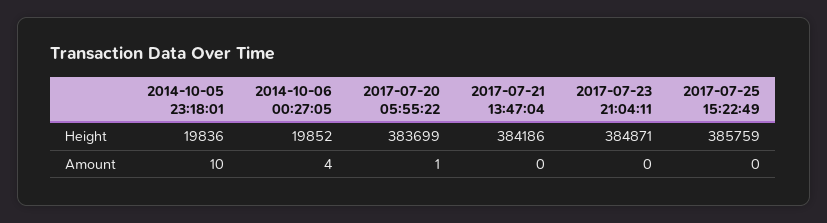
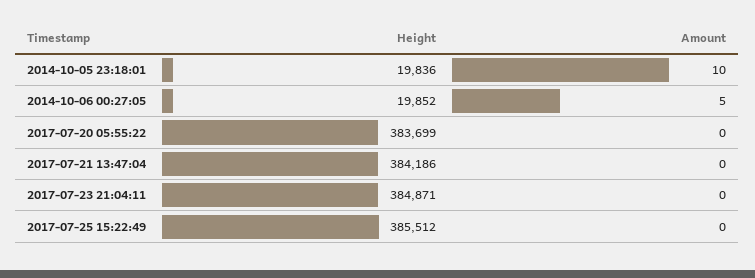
  {
    "2014-10-05 23:18:01": {
      "Height": 19836,
      "Amount": 10
    },
    "2014-10-06 00:27:05": {
      "Height": 19852,
-     "Amount": 4
+     "Amount": 5
    },
    "2017-07-20 05:55:22": {
      "Height": 383699,
-     "Amount": 1
+     "Amount": 0
    },
    "2017-07-21 13:47:04": {
      "Height": 384186,
      "Amount": 0
    },
    "2017-07-23 21:04:11": {
      "Height": 384871,
      "Amount": 0
    },
    "2017-07-25 15:22:49": {
-     "Height": 385759,
+     "Height": 385512,
      "Amount": 0
    }
  }

